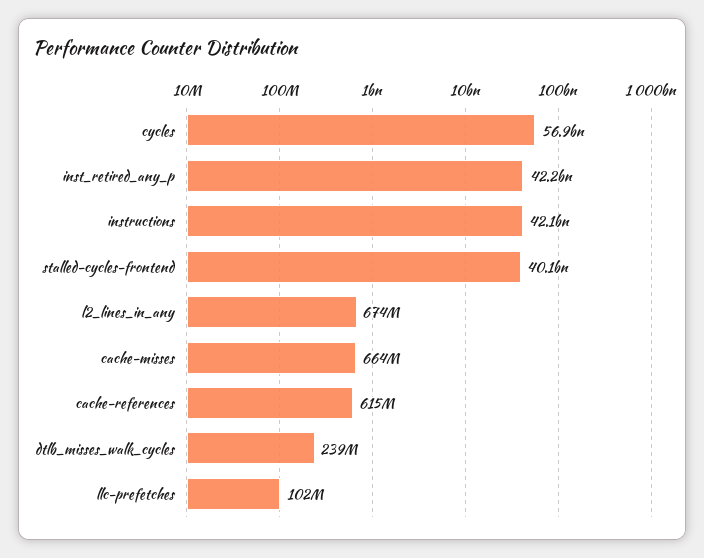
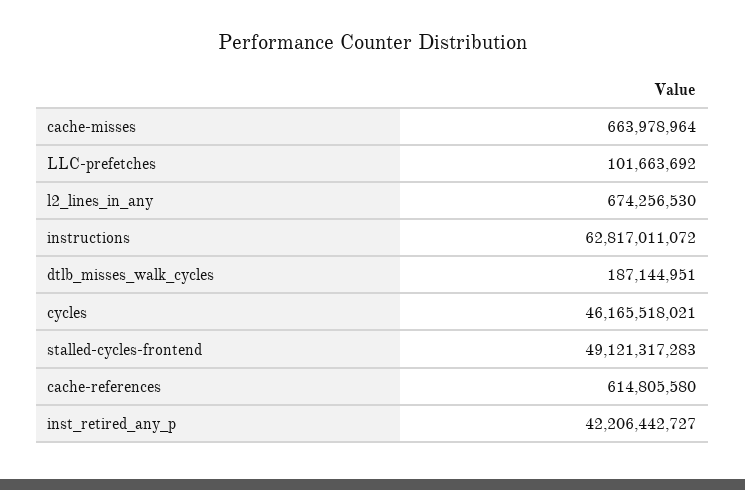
  {
-   "cycles": 56900000000,
+   "cycles": 46165518021,
    "inst_retired_any_p": 42206442727,
-   "instructions": 42100000000,
+   "instructions": 62817011072,
-   "stalled-cycles-frontend": 40100000000,
+   "stalled-cycles-frontend": 49121317283,
    "l2_lines_in_any": 674256530,
    "cache-misses": 663978964,
    "cache-references": 614805580,
-   "dtlb_misses_walk_cycles": 239000000,
+   "dtlb_misses_walk_cycles": 187144951,
    "llc-prefetches": 101663692
  }

